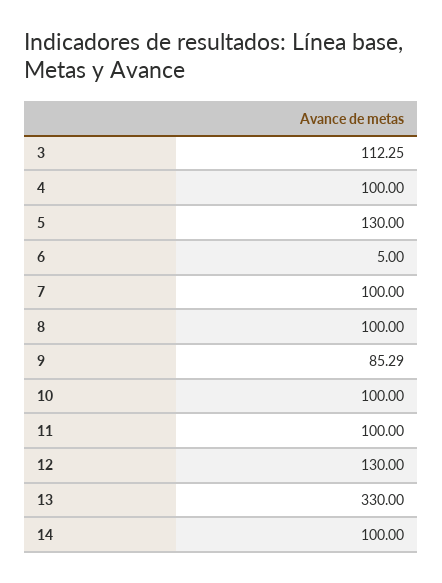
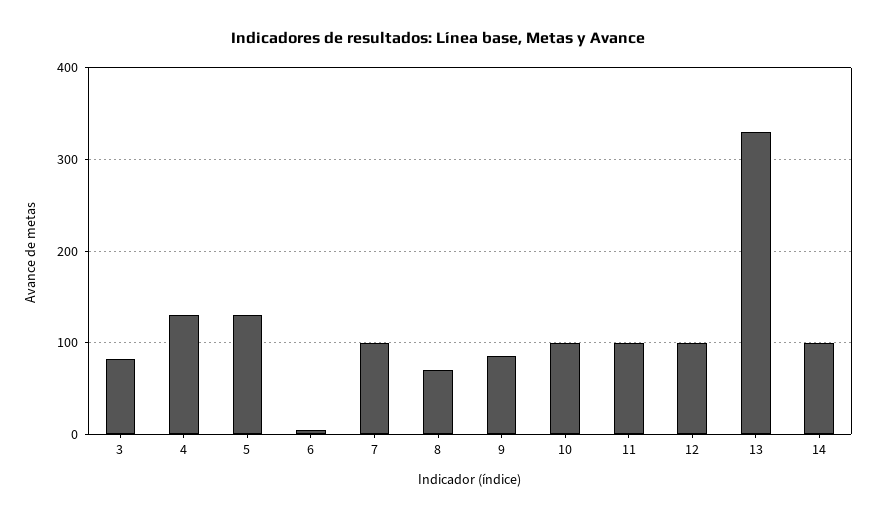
  {
-   "3": 112.25,
+   "3": 80,
-   "4": 100,
+   "4": 130,
    "5": 130,
    "6": 5,
    "7": 100,
-   "8": 100,
+   "8": 70,
    "9": 85.29,
    "10": 100,
    "11": 100,
-   "12": 130,
+   "12": 100,
    "13": 330,
    "14": 100
  }

